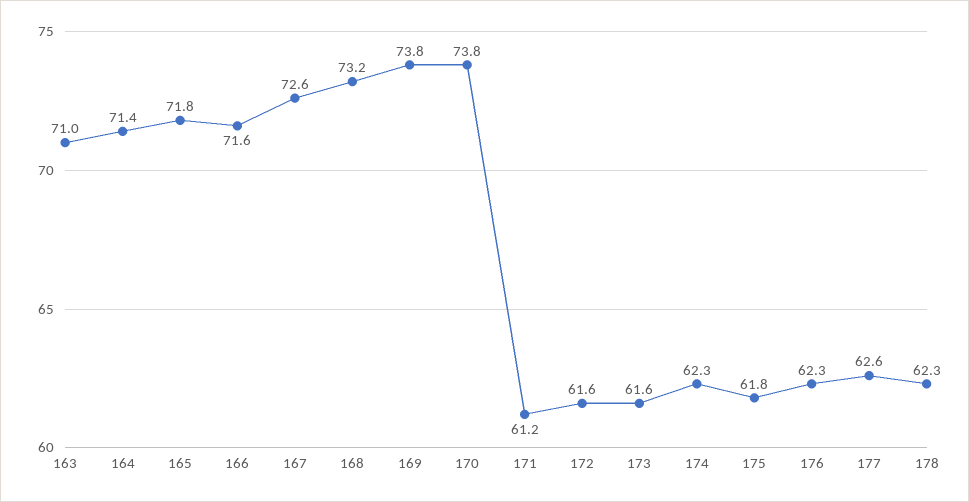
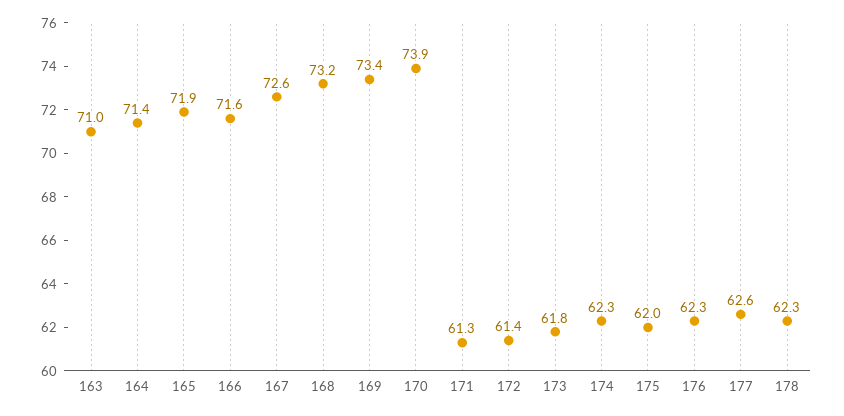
  {
    "163": 71,
    "164": 71.4,
-   "165": 71.8,
+   "165": 71.9,
    "166": 71.6,
    "167": 72.6,
    "168": 73.2,
-   "169": 73.8,
+   "169": 73.4,
-   "170": 73.8,
+   "170": 73.9,
-   "171": 61.2,
+   "171": 61.3,
-   "172": 61.6,
+   "172": 61.4,
-   "173": 61.6,
+   "173": 61.8,
    "174": 62.3,
-   "175": 61.8,
+   "175": 62,
    "176": 62.3,
    "177": 62.6,
    "178": 62.3
  }

